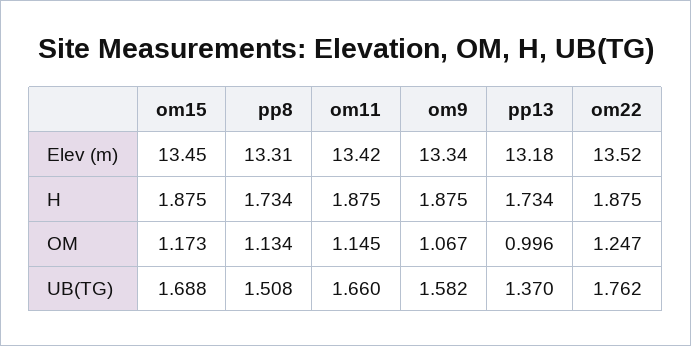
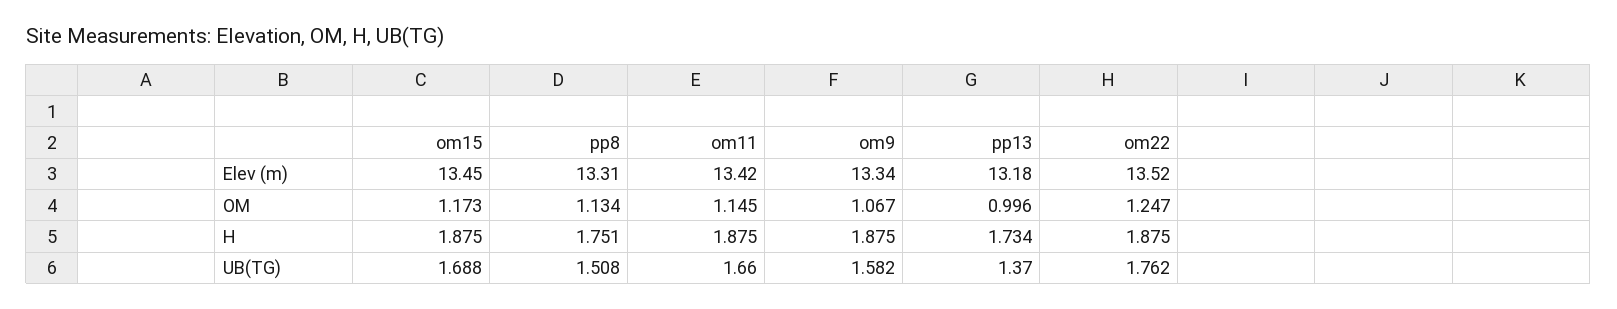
  {
    "om15": {
      "Elev (m)": 13.45,
      "H": 1.875,
      "OM": 1.173,
      "UB(TG)": 1.688
    },
    "pp8": {
      "Elev (m)": 13.31,
-     "H": 1.734,
+     "H": 1.751,
      "OM": 1.134,
      "UB(TG)": 1.508
    },
    "om11": {
      "Elev (m)": 13.42,
      "H": 1.875,
      "OM": 1.145,
      "UB(TG)": 1.66
    },
    "om9": {
      "Elev (m)": 13.34,
      "H": 1.875,
      "OM": 1.067,
      "UB(TG)": 1.582
    },
    "pp13": {
      "Elev (m)": 13.18,
      "H": 1.734,
      "OM": 0.996,
      "UB(TG)": 1.37
    },
    "om22": {
      "Elev (m)": 13.52,
      "H": 1.875,
      "OM": 1.247,
      "UB(TG)": 1.762
    }
  }

